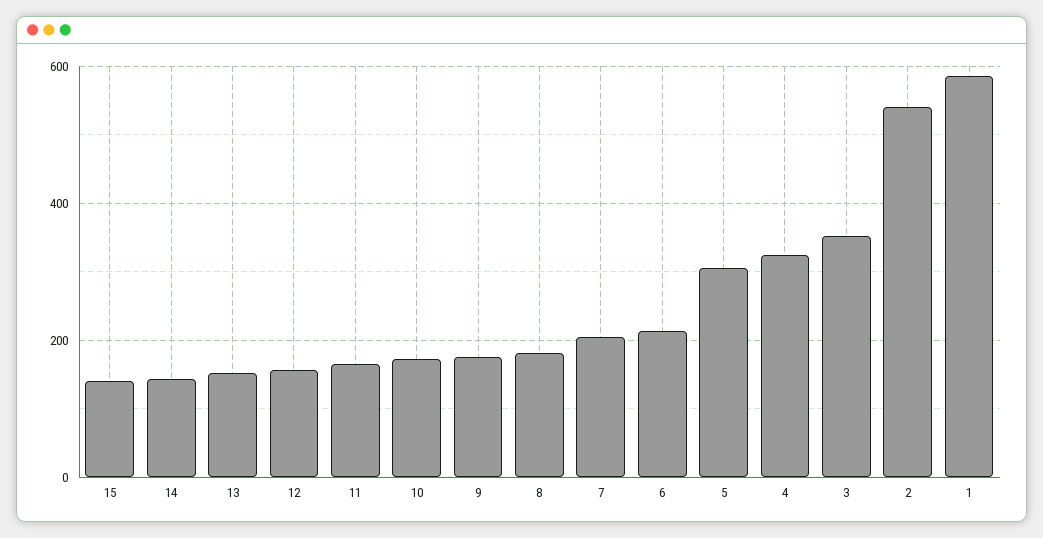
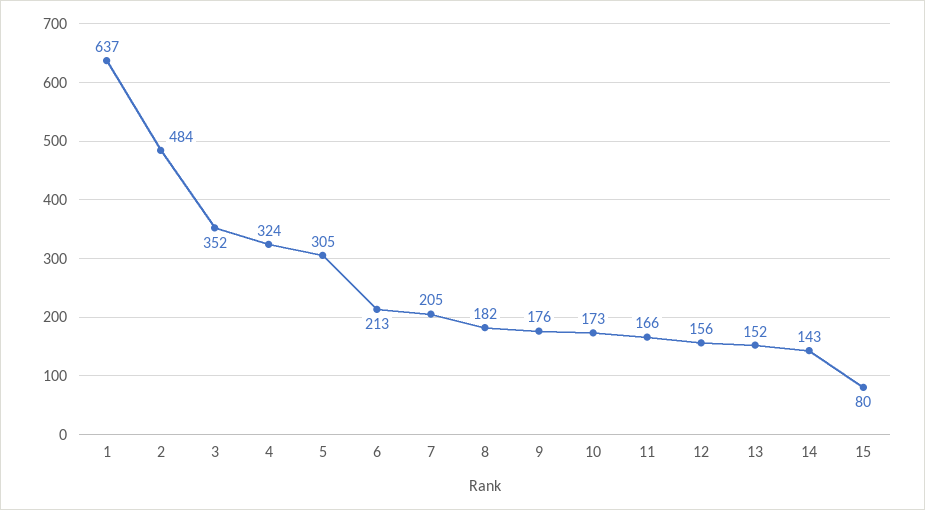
  {
-   "15": 140,
+   "15": 80,
    "14": 143,
    "13": 152,
    "12": 156,
    "11": 166,
    "10": 173,
    "9": 176,
    "8": 182,
    "7": 205,
    "6": 213,
    "5": 305,
    "4": 324,
    "3": 352,
-   "2": 540,
+   "2": 484,
-   "1": 580
+   "1": 637
  }

